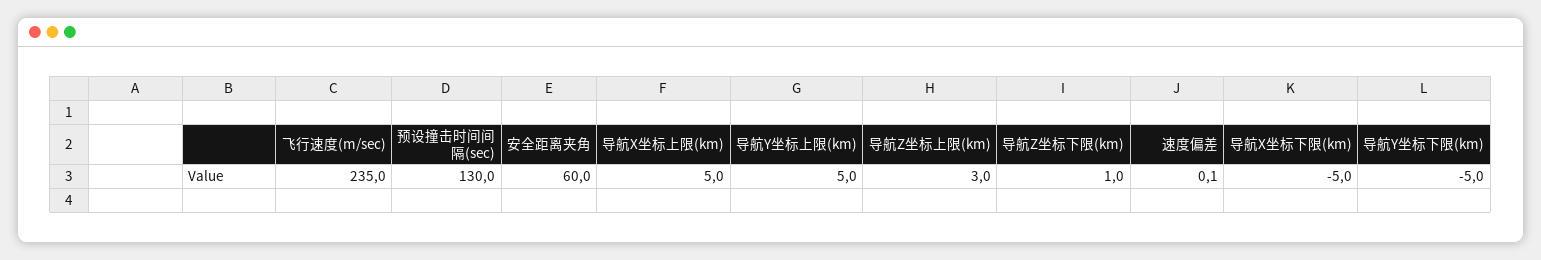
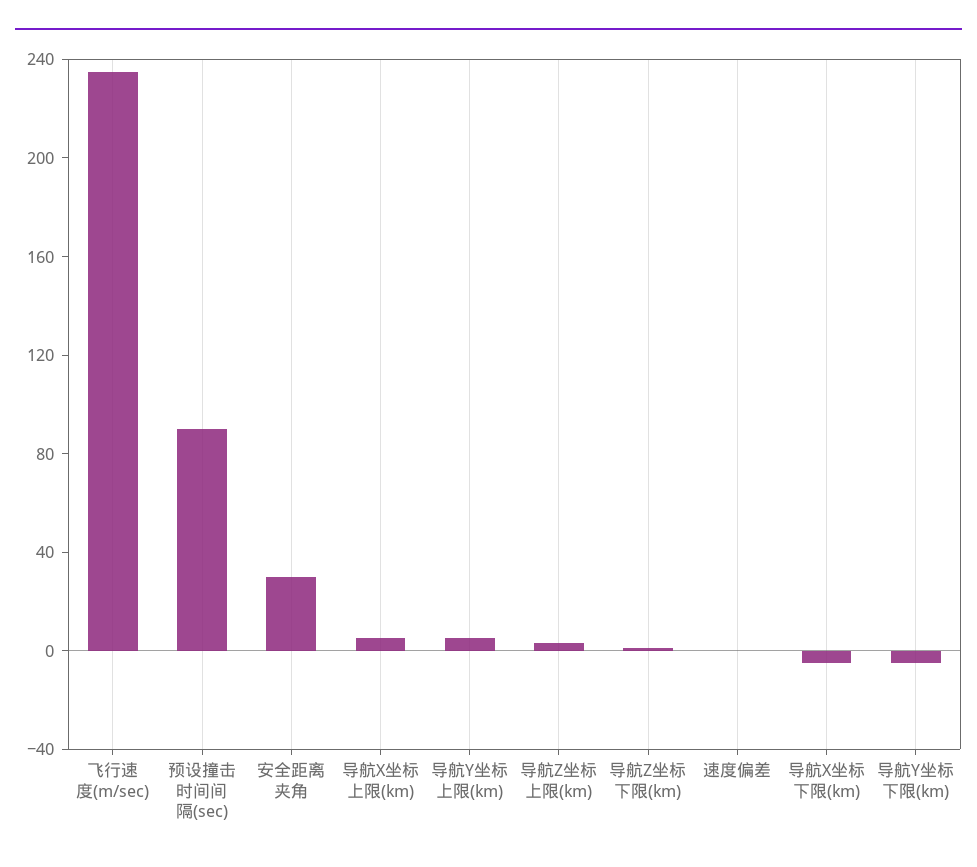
  {
    "飞行速度(m/sec)": 235,
-   "预设撞击时间间隔(sec)": 130,
+   "预设撞击时间间隔(sec)": 90,
-   "安全距离夹角": 60,
+   "安全距离夹角": 30,
    "导航X坐标上限(km)": 5,
    "导航Y坐标上限(km)": 5,
    "导航Z坐标上限(km)": 3,
    "导航Z坐标下限(km)": 1,
    "速度偏差": 0.1,
    "导航X坐标下限(km)": -5,
    "导航Y坐标下限(km)": -5
  }

